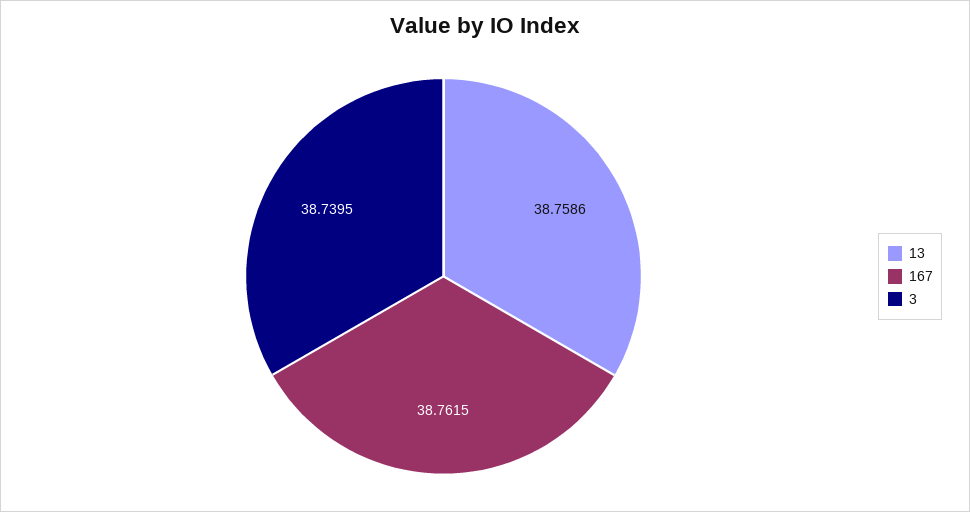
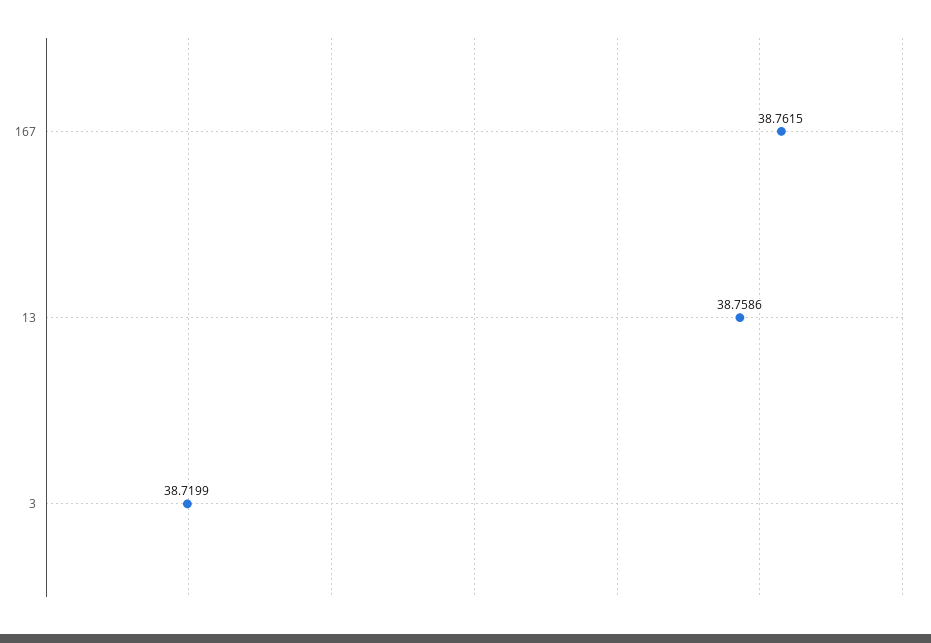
  {
    "13": 38.7586,
    "167": 38.7615,
-   "3": 38.7395
+   "3": 38.7199
  }

